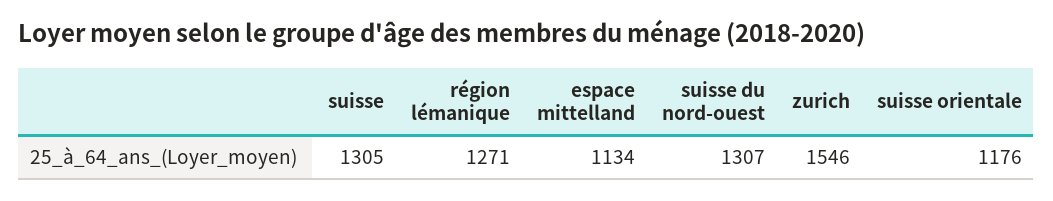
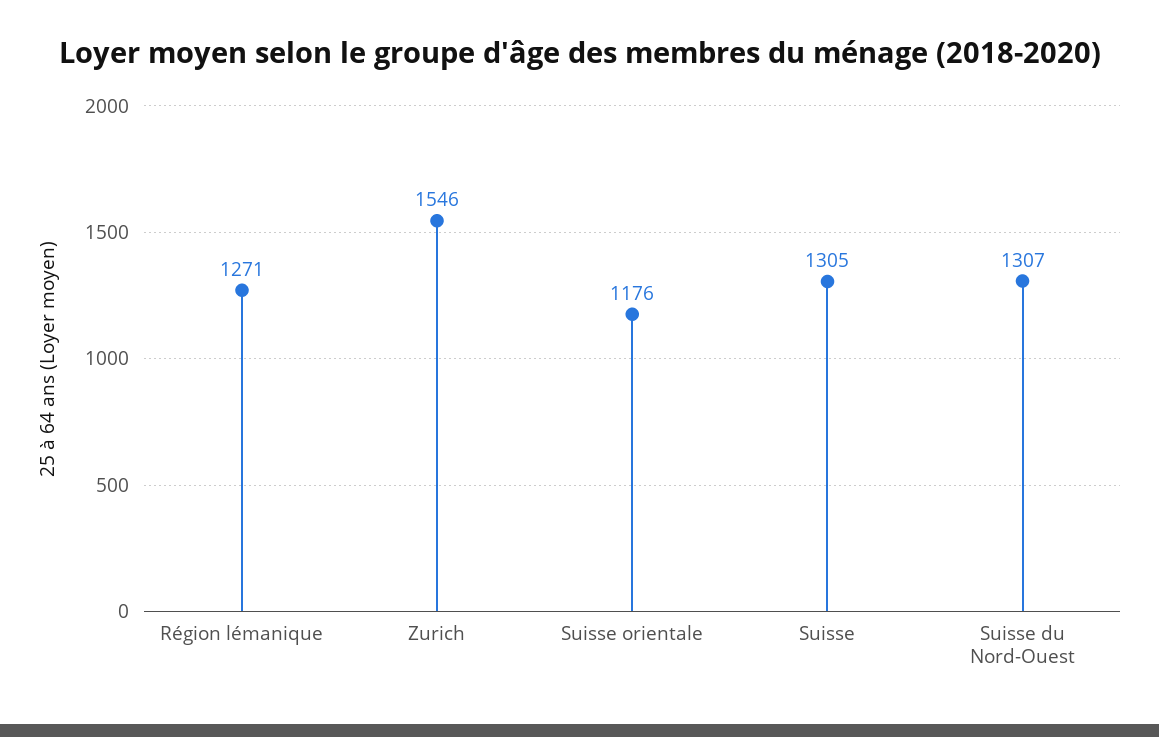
  {
    "suisse": 1305,
    "région lémanique": 1271,
-   "espace mittelland": 1134,
    "suisse du nord-ouest": 1307,
    "zurich": 1546,
    "suisse orientale": 1176
  }

